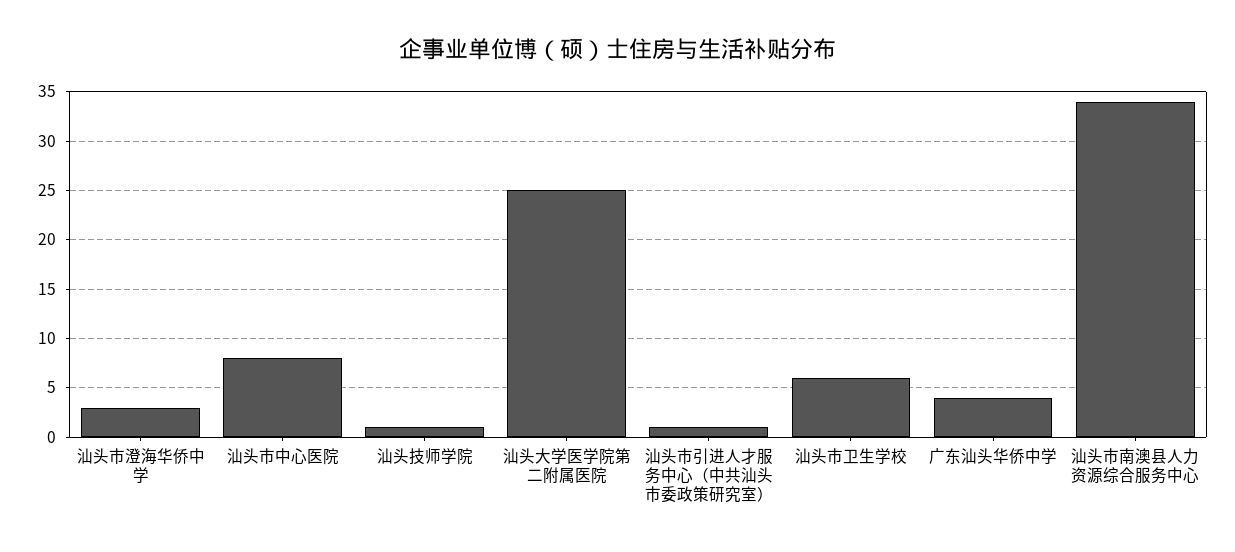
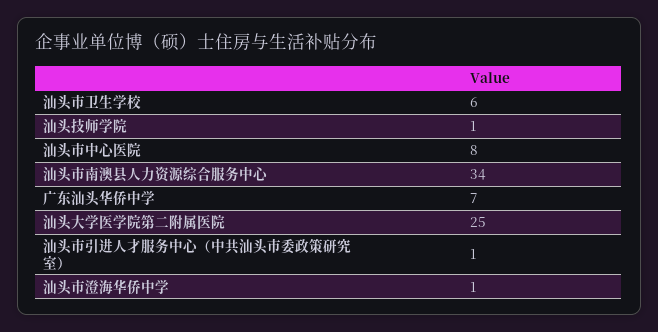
  {
-   "汕头市澄海华侨中学": 3,
+   "汕头市澄海华侨中学": 1,
    "汕头市中心医院": 8,
    "汕头技师学院": 1,
    "汕头大学医学院第二附属医院": 25,
    "汕头市引进人才服务中心（中共汕头市委政策研究室）": 1,
    "汕头市卫生学校": 6,
-   "广东汕头华侨中学": 4,
+   "广东汕头华侨中学": 7,
    "汕头市南澳县人力资源综合服务中心": 34
  }

